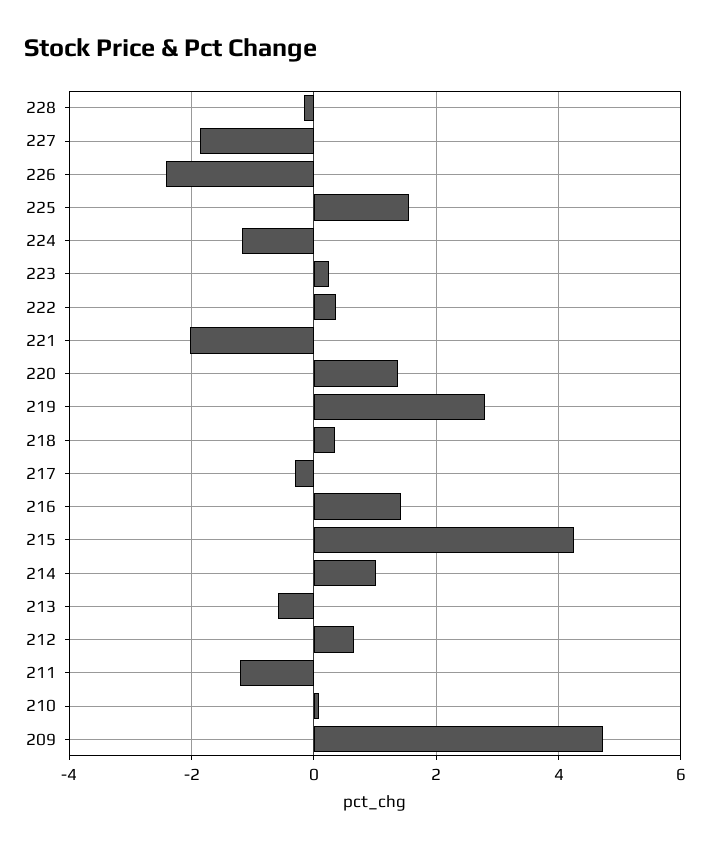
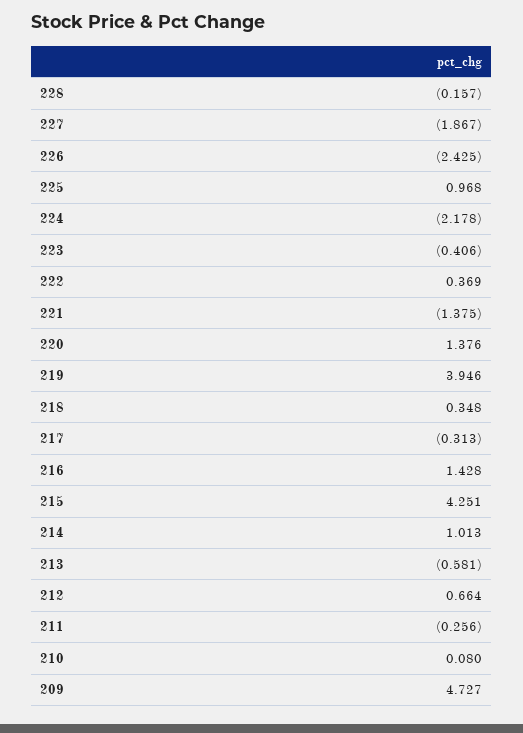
  {
    "228": -0.157,
    "227": -1.867,
    "226": -2.425,
-   "225": 1.6,
+   "225": 0.968,
-   "224": -1.2,
+   "224": -2.178,
-   "223": 0.2,
+   "223": -0.406,
    "222": 0.369,
-   "221": -2,
+   "221": -1.375,
    "220": 1.376,
-   "219": 2.8,
+   "219": 3.946,
    "218": 0.348,
    "217": -0.313,
    "216": 1.428,
    "215": 4.251,
    "214": 1.013,
    "213": -0.581,
    "212": 0.664,
-   "211": -1.2,
+   "211": -0.256,
    "210": 0.08,
    "209": 4.727
  }

